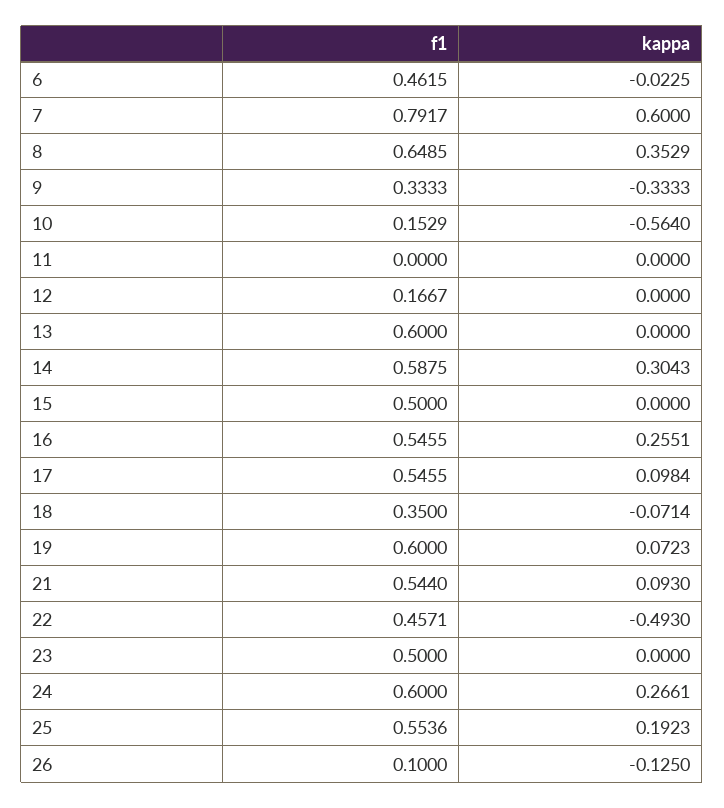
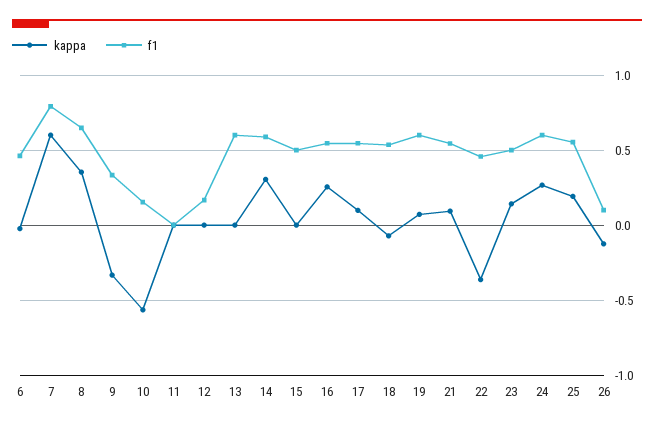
  {
    "f1": {
      "6": 0.4615,
      "7": 0.7917,
      "8": 0.6485,
      "9": 0.3333,
      "10": 0.1529,
      "11": 0,
      "12": 0.1667,
      "13": 0.6,
      "14": 0.5875,
      "15": 0.5,
      "16": 0.5455,
      "17": 0.5455,
-     "18": 0.35,
+     "18": 0.55,
      "19": 0.6,
      "21": 0.544,
      "22": 0.4571,
      "23": 0.5,
      "24": 0.6,
      "25": 0.5536,
      "26": 0.1
    },
    "kappa": {
      "6": -0.0225,
      "7": 0.6,
      "8": 0.3529,
      "9": -0.3333,
      "10": -0.564,
      "11": 0,
      "12": 0,
      "13": 0,
      "14": 0.3043,
      "15": 0,
      "16": 0.2551,
      "17": 0.0984,
      "18": -0.0714,
      "19": 0.0723,
      "21": 0.093,
-     "22": -0.493,
+     "22": -0.35,
-     "23": 0,
+     "23": 0.15,
      "24": 0.2661,
      "25": 0.1923,
      "26": -0.125
    }
  }

